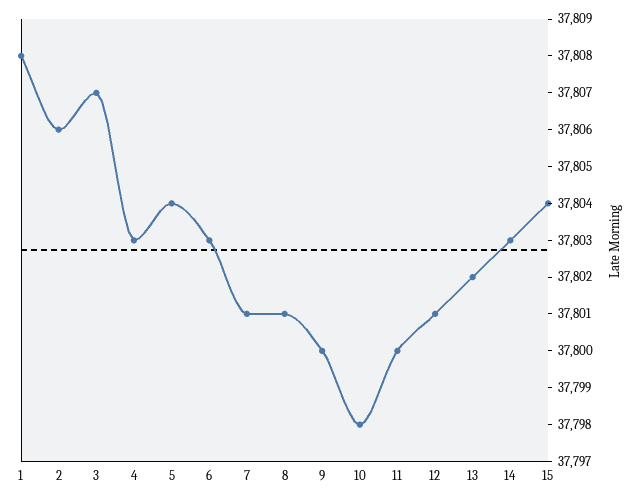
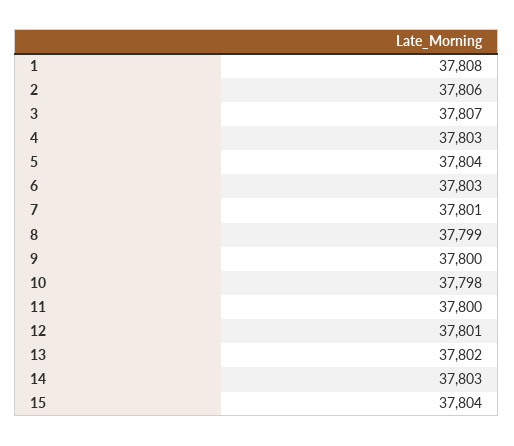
  {
    "1": 37808,
    "2": 37806,
    "3": 37807,
    "4": 37803,
    "5": 37804,
    "6": 37803,
    "7": 37801,
-   "8": 37801,
+   "8": 37799,
    "9": 37800,
    "10": 37798,
    "11": 37800,
    "12": 37801,
    "13": 37802,
    "14": 37803,
    "15": 37804
  }

